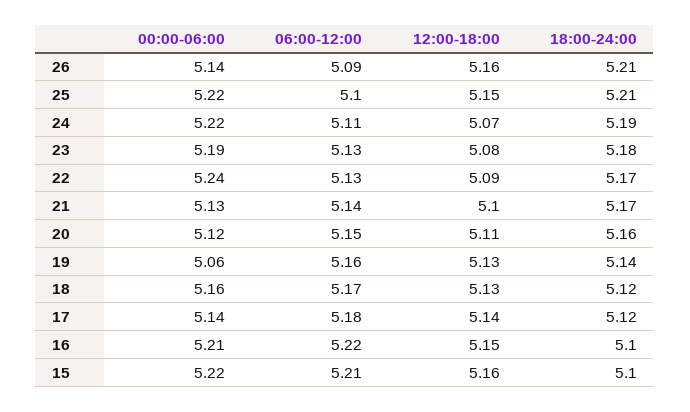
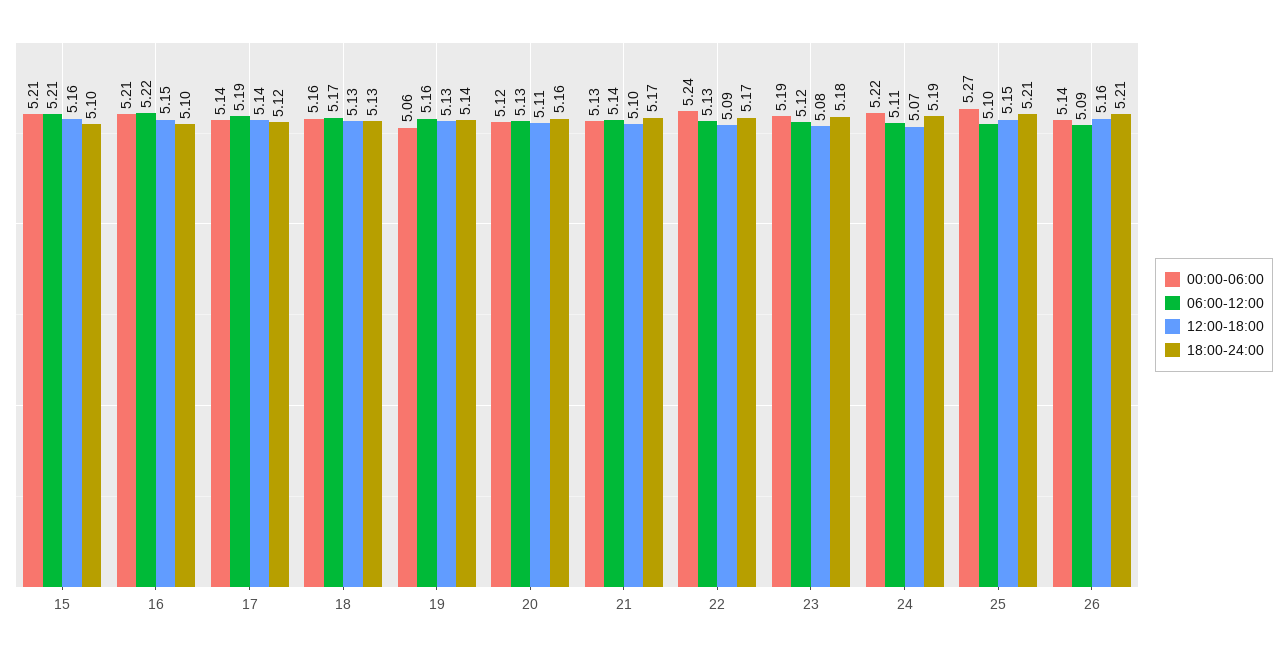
  {
    "00:00-06:00": {
      "26": 5.14,
-     "25": 5.22,
+     "25": 5.27,
      "24": 5.22,
      "23": 5.19,
      "22": 5.24,
      "21": 5.13,
      "20": 5.12,
      "19": 5.06,
      "18": 5.16,
      "17": 5.14,
      "16": 5.21,
-     "15": 5.22
+     "15": 5.21
    },
    "06:00-12:00": {
      "26": 5.09,
      "25": 5.1,
      "24": 5.11,
-     "23": 5.13,
+     "23": 5.12,
      "22": 5.13,
      "21": 5.14,
-     "20": 5.15,
+     "20": 5.13,
      "19": 5.16,
      "18": 5.17,
-     "17": 5.18,
+     "17": 5.19,
      "16": 5.22,
      "15": 5.21
    },
    "12:00-18:00": {
      "26": 5.16,
      "25": 5.15,
      "24": 5.07,
      "23": 5.08,
      "22": 5.09,
      "21": 5.1,
      "20": 5.11,
      "19": 5.13,
      "18": 5.13,
      "17": 5.14,
      "16": 5.15,
      "15": 5.16
    },
    "18:00-24:00": {
      "26": 5.21,
      "25": 5.21,
      "24": 5.19,
      "23": 5.18,
      "22": 5.17,
      "21": 5.17,
      "20": 5.16,
      "19": 5.14,
-     "18": 5.12,
+     "18": 5.13,
      "17": 5.12,
      "16": 5.1,
      "15": 5.1
    }
  }

